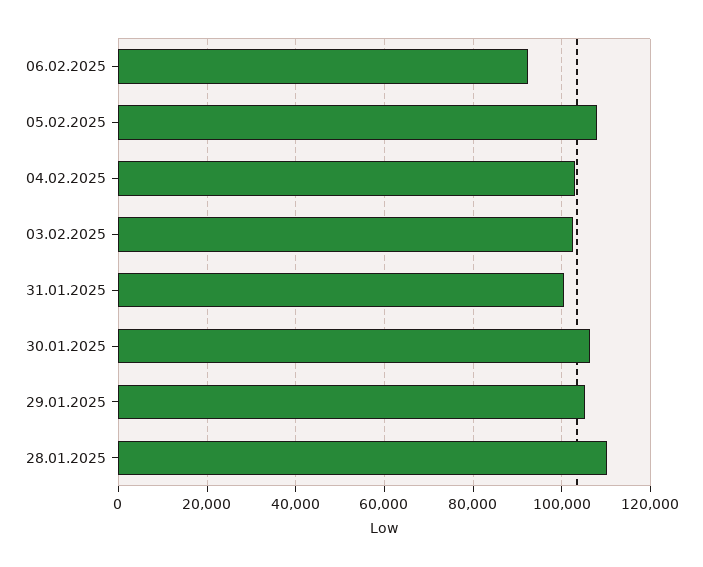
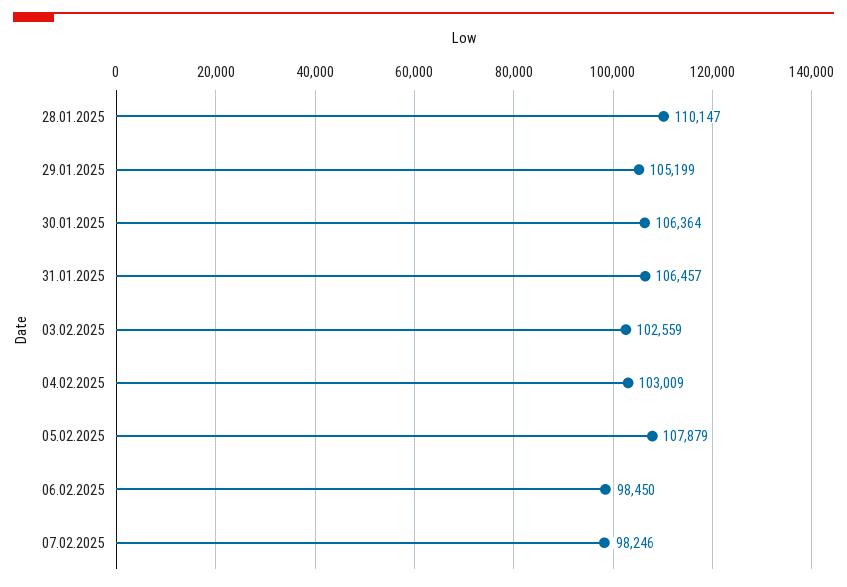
  {
-   "06.02.2025": 92000,
+   "06.02.2025": 98450,
    "05.02.2025": 107879,
    "04.02.2025": 103009,
    "03.02.2025": 102559,
-   "31.01.2025": 100000,
+   "31.01.2025": 106457,
    "30.01.2025": 106364,
    "29.01.2025": 105199,
-   "28.01.2025": 110147
+   "28.01.2025": 110147,
+   "07.02.2025": 98246
  }

